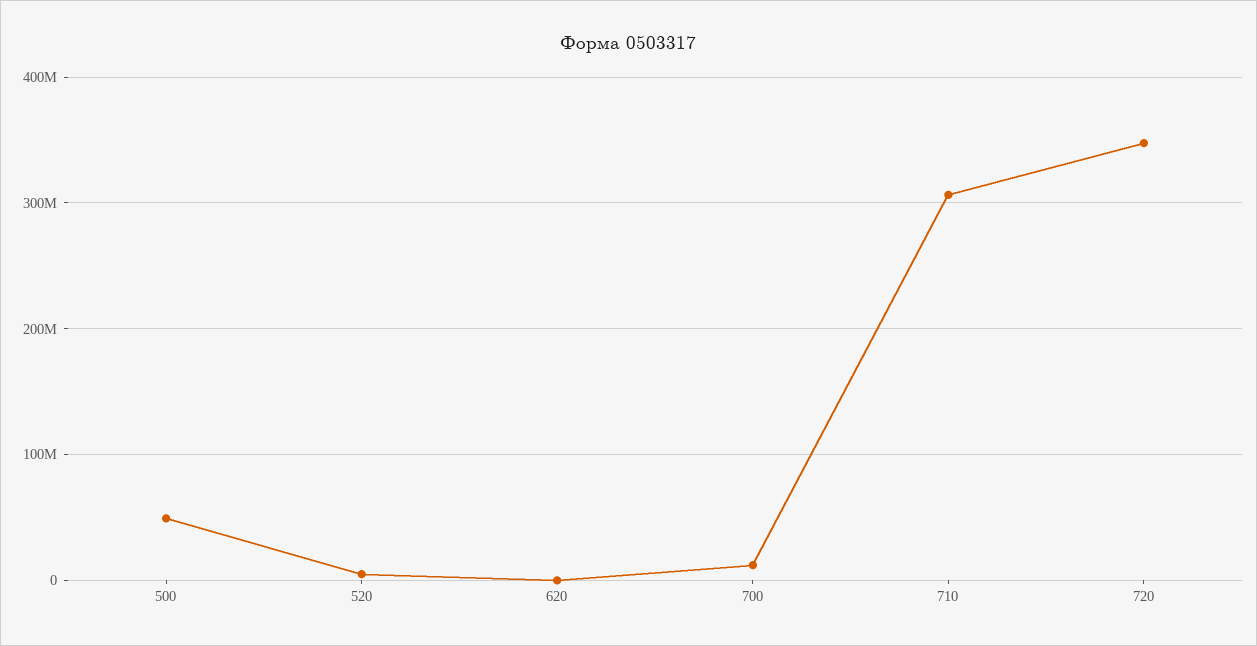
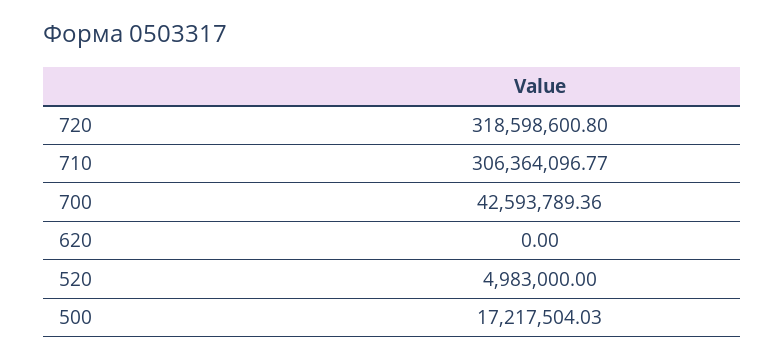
  {
-   "500": 50000000,
+   "500": 17217504.03,
    "520": 4983000,
    "620": 0,
-   "700": 10000000,
+   "700": 42593789.36,
    "710": 306364096.77,
-   "720": 350000000
+   "720": 318598600.8
  }

